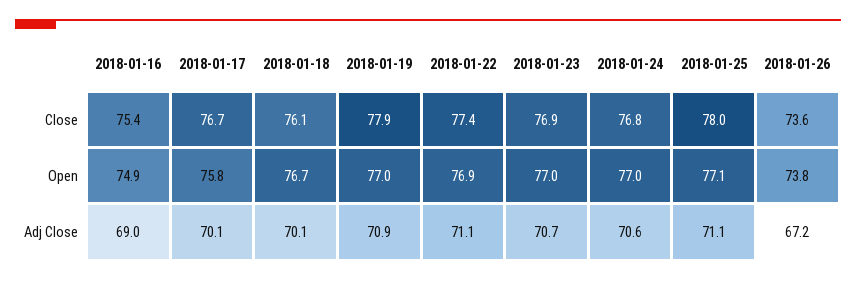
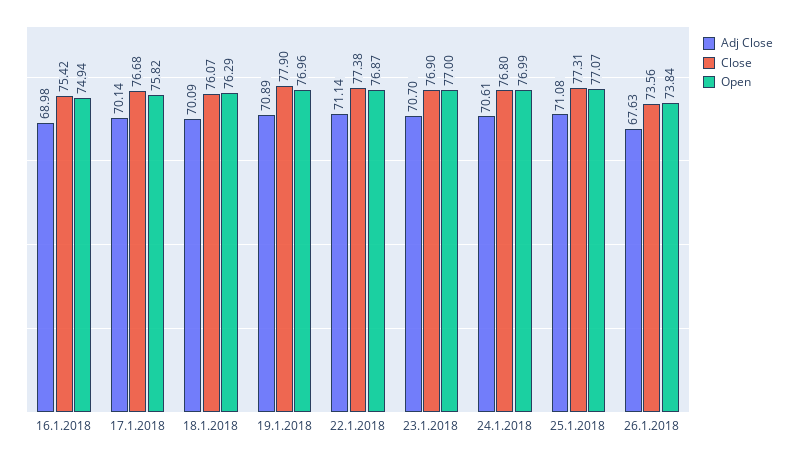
  {
    "Close": {
      "2018-01-16": 75.42,
      "2018-01-17": 76.68,
      "2018-01-18": 76.07,
      "2018-01-19": 77.9,
      "2018-01-22": 77.38,
      "2018-01-23": 76.9,
      "2018-01-24": 76.8,
-     "2018-01-25": 78,
+     "2018-01-25": 77.31,
      "2018-01-26": 73.56
    },
    "Open": {
      "2018-01-16": 74.94,
      "2018-01-17": 75.82,
-     "2018-01-18": 76.7,
+     "2018-01-18": 76.29,
      "2018-01-19": 76.96,
      "2018-01-22": 76.87,
      "2018-01-23": 77,
      "2018-01-24": 76.99,
      "2018-01-25": 77.07,
      "2018-01-26": 73.84
    },
    "Adj Close": {
      "2018-01-16": 68.98,
      "2018-01-17": 70.14,
      "2018-01-18": 70.09,
      "2018-01-19": 70.89,
      "2018-01-22": 71.14,
      "2018-01-23": 70.7,
      "2018-01-24": 70.61,
      "2018-01-25": 71.08,
-     "2018-01-26": 67.2
+     "2018-01-26": 67.63
    }
  }

